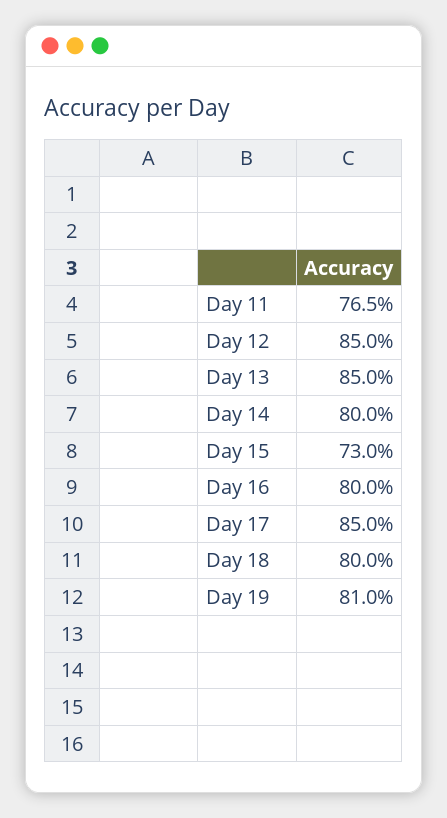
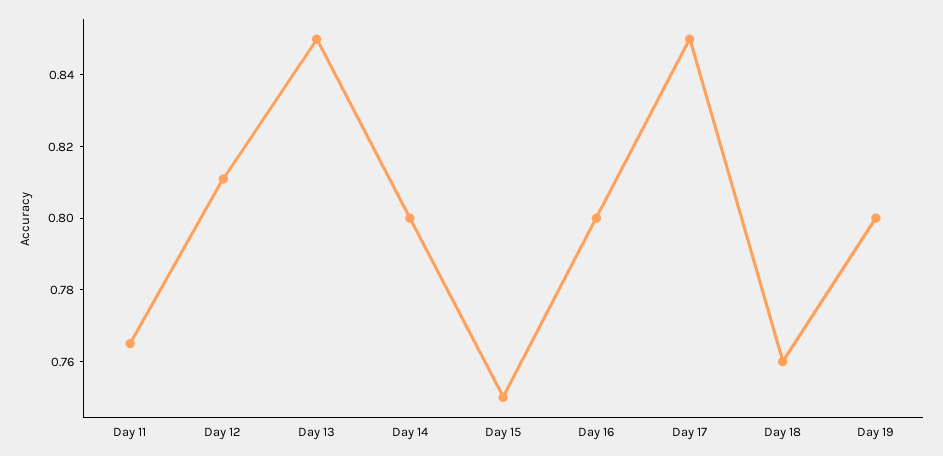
  {
    "Day 11": 0.765,
-   "Day 12": 0.85,
+   "Day 12": 0.81,
    "Day 13": 0.85,
    "Day 14": 0.8,
-   "Day 15": 0.73,
+   "Day 15": 0.75,
    "Day 16": 0.8,
    "Day 17": 0.85,
-   "Day 18": 0.8,
+   "Day 18": 0.76,
-   "Day 19": 0.81
+   "Day 19": 0.8
  }

